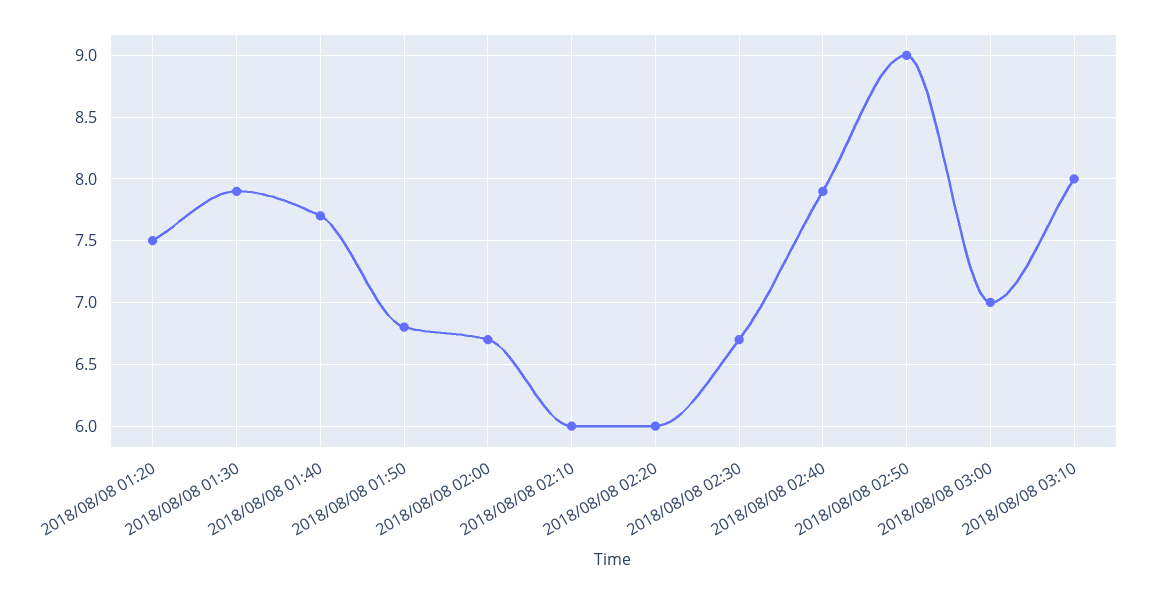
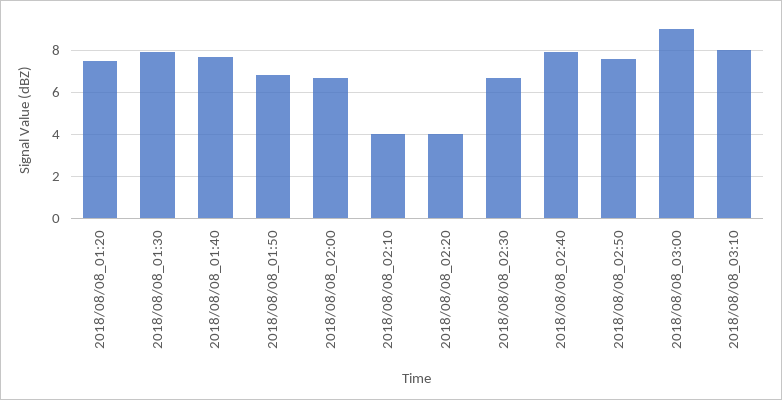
  {
    "2018/08/08 01:20": 7.5,
    "2018/08/08 01:30": 7.9,
    "2018/08/08 01:40": 7.7,
    "2018/08/08 01:50": 6.8,
    "2018/08/08 02:00": 6.7,
-   "2018/08/08 02:10": 6,
+   "2018/08/08 02:10": 4,
-   "2018/08/08 02:20": 6,
+   "2018/08/08 02:20": 4,
    "2018/08/08 02:30": 6.7,
    "2018/08/08 02:40": 7.9,
-   "2018/08/08 02:50": 9,
+   "2018/08/08 02:50": 7.5,
-   "2018/08/08 03:00": 7,
+   "2018/08/08 03:00": 9,
    "2018/08/08 03:10": 8
  }

